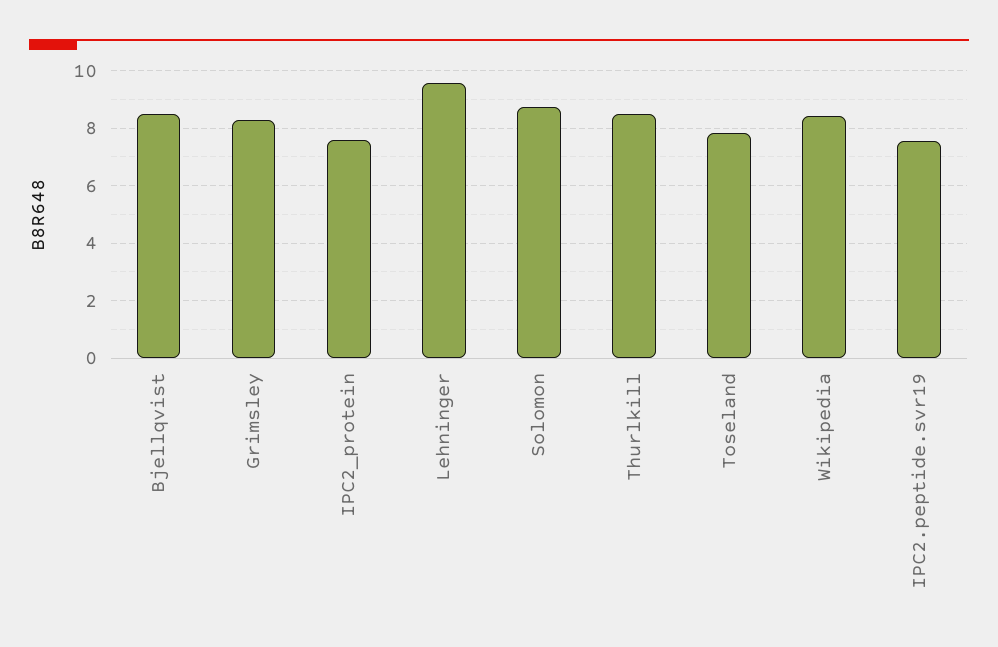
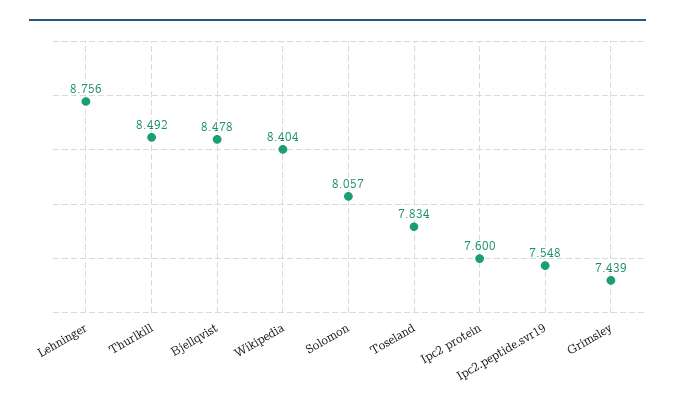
  {
    "Bjellqvist": 8.478,
-   "Grimsley": 8.25,
+   "Grimsley": 7.439,
    "IPC2_protein": 7.6,
-   "Lehninger": 9.5,
+   "Lehninger": 8.756,
-   "Solomon": 8.75,
+   "Solomon": 8.057,
    "Thurlkill": 8.492,
    "Toseland": 7.834,
    "Wikipedia": 8.404,
    "IPC2.peptide.svr19": 7.548
  }

